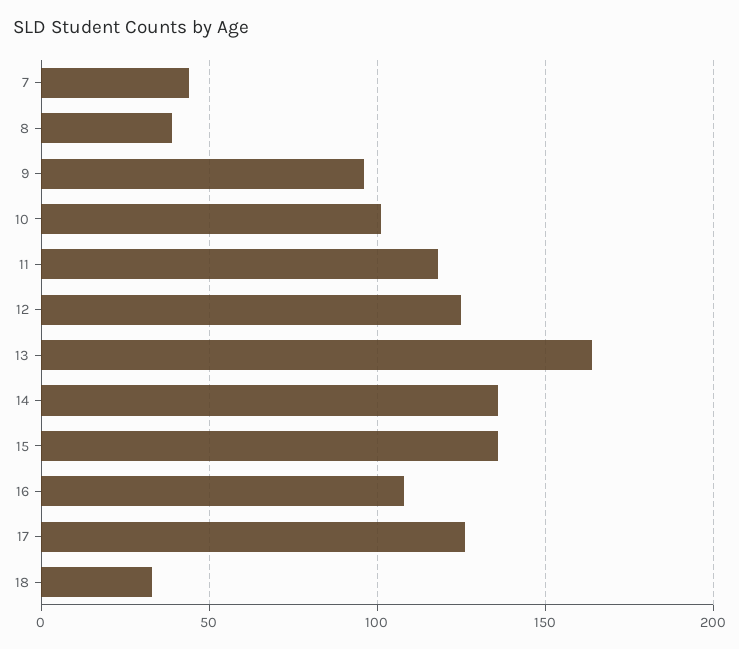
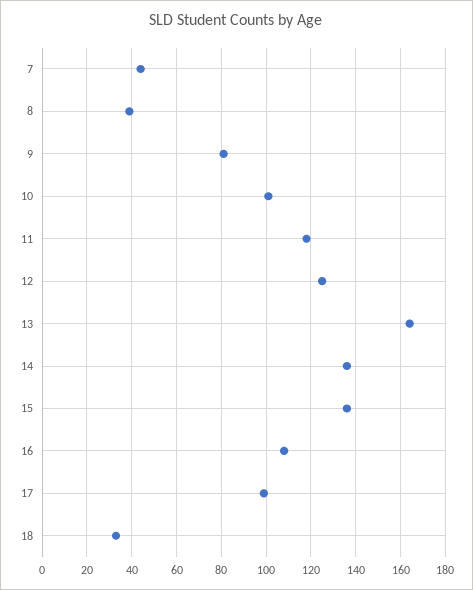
  {
    "7": 45,
    "8": 40,
-   "9": 95,
+   "9": 80,
    "10": 100,
    "11": 120,
    "12": 125,
    "13": 165,
    "14": 135,
    "15": 135,
    "16": 110,
-   "17": 125,
+   "17": 100,
    "18": 35
  }

